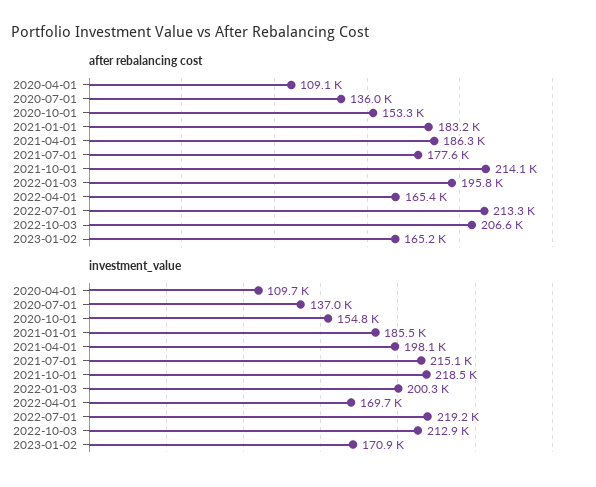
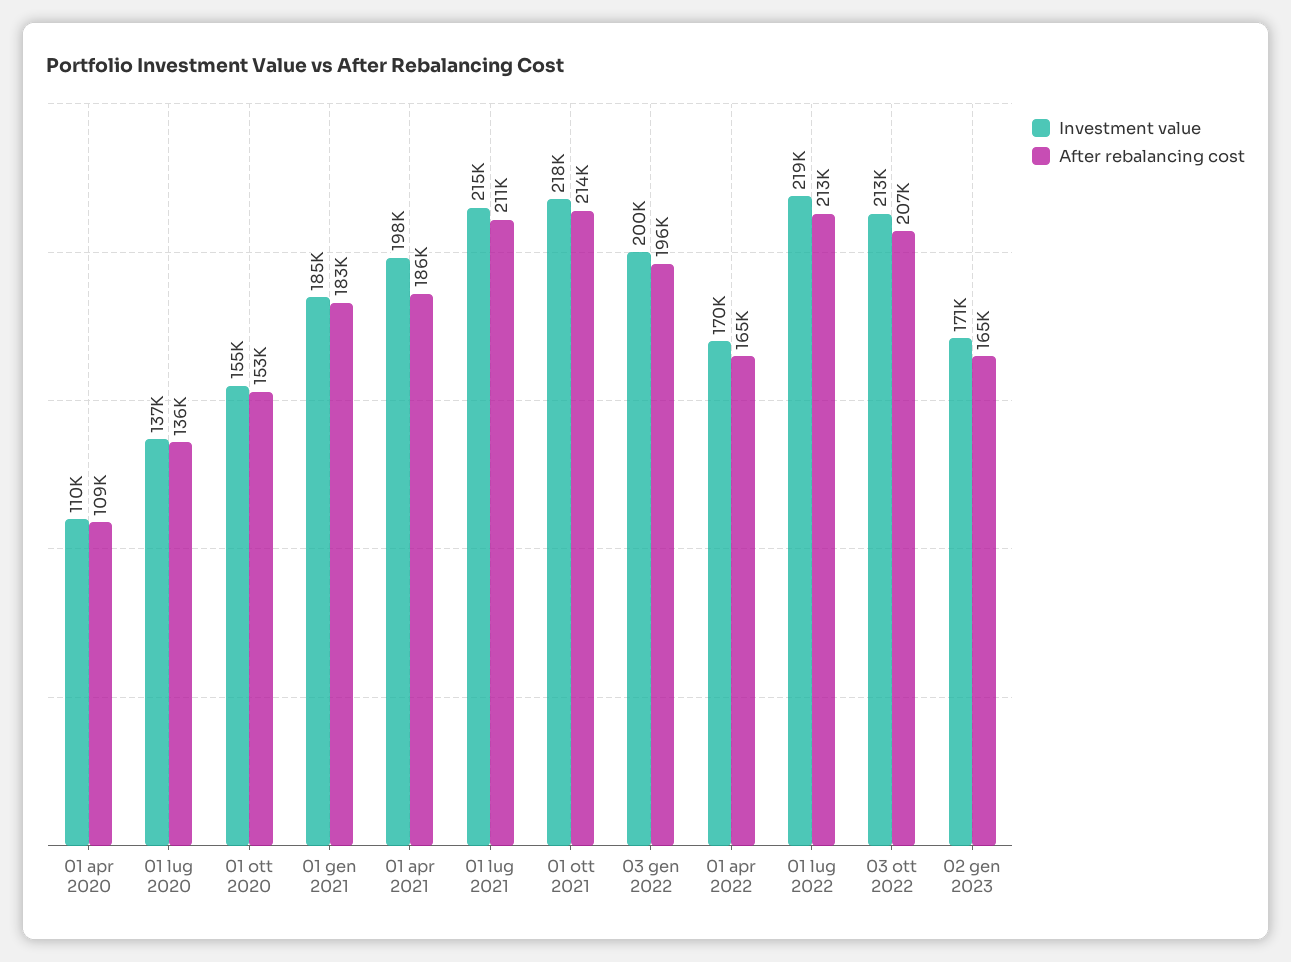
  {
    "after rebalancing cost": {
      "2020-04-01": 109100,
      "2020-07-01": 136000,
      "2020-10-01": 153300,
      "2021-01-01": 183200,
      "2021-04-01": 186300,
-     "2021-07-01": 177600,
+     "2021-07-01": 211000,
      "2021-10-01": 214100,
      "2022-01-03": 195800,
      "2022-04-01": 165400,
      "2022-07-01": 213300,
      "2022-10-03": 206600,
      "2023-01-02": 165200
    },
    "investment_value": {
      "2020-04-01": 109700,
      "2020-07-01": 137000,
      "2020-10-01": 154800,
      "2021-01-01": 185500,
      "2021-04-01": 198100,
      "2021-07-01": 215100,
      "2021-10-01": 218500,
      "2022-01-03": 200300,
      "2022-04-01": 169700,
      "2022-07-01": 219200,
      "2022-10-03": 212900,
      "2023-01-02": 170900
    }
  }

